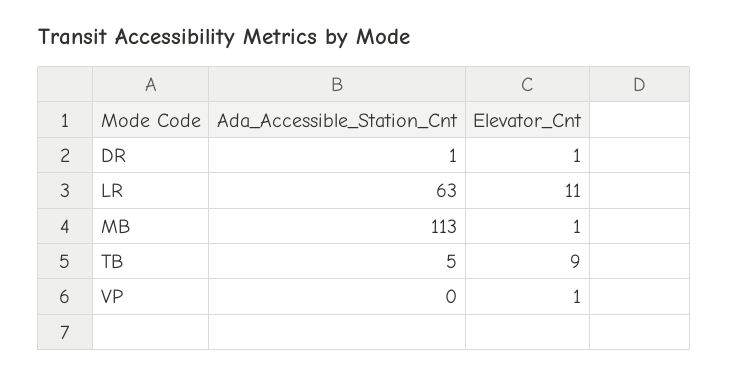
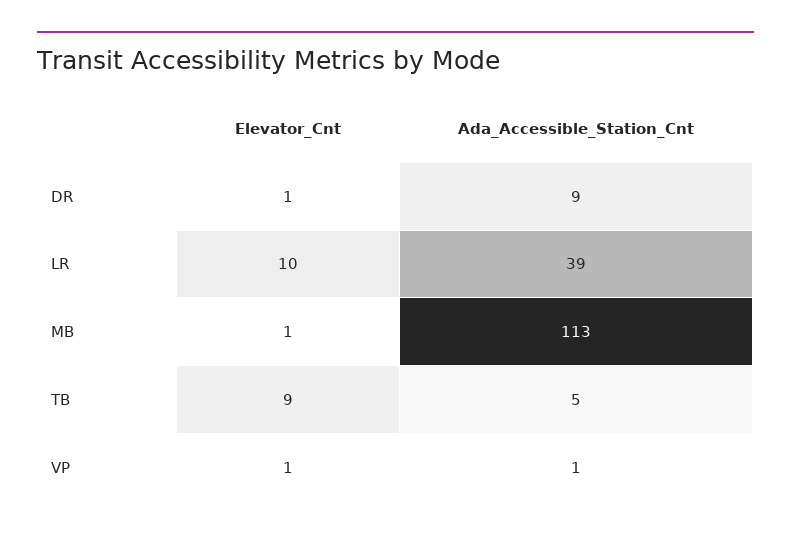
  {
    "Ada_Accessible_Station_Cnt": {
-     "DR": 1,
+     "DR": 9,
-     "LR": 63,
+     "LR": 39,
      "MB": 113,
      "TB": 5,
-     "VP": 0
+     "VP": 1
    },
    "Elevator_Cnt": {
      "DR": 1,
-     "LR": 11,
+     "LR": 10,
      "MB": 1,
      "TB": 9,
      "VP": 1
    }
  }

